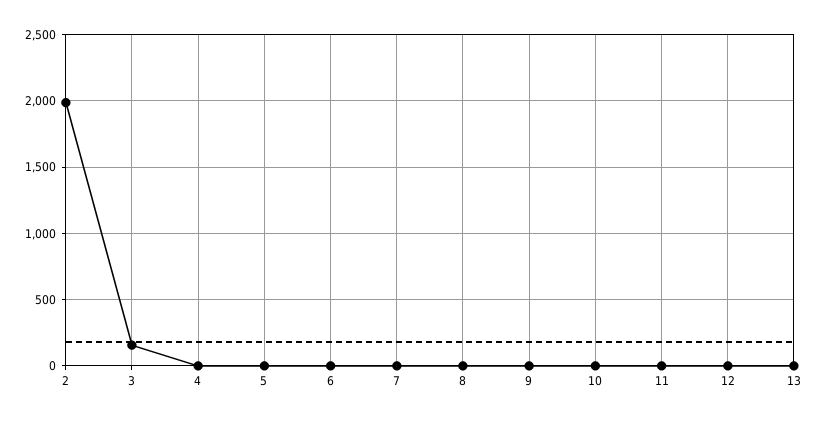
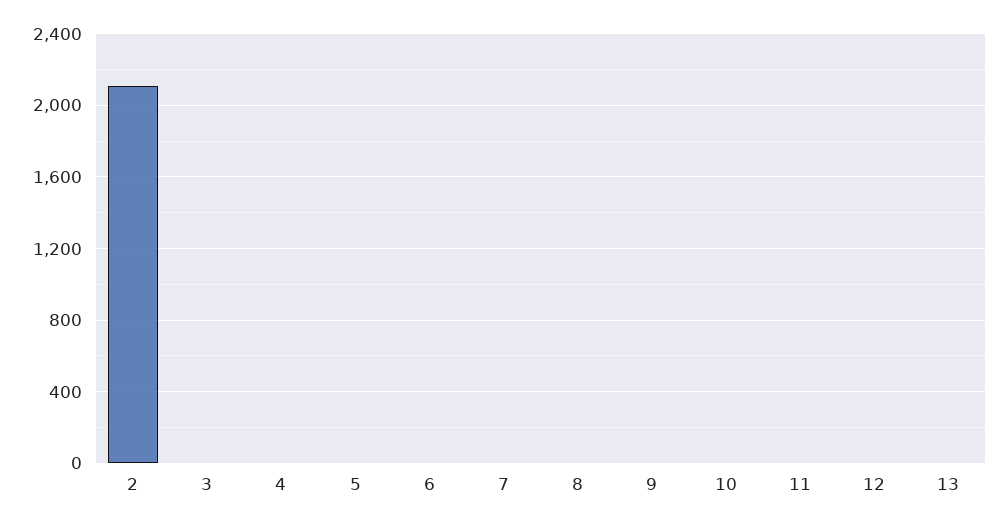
  {
-   "2": 2000,
+   "2": 2100,
-   "3": 150,
+   "3": 0,
    "4": 0,
    "5": 0,
    "6": 0,
    "7": 0,
    "8": 0,
    "9": 0,
    "10": 0,
    "11": 0,
    "12": 0,
    "13": 0
  }

